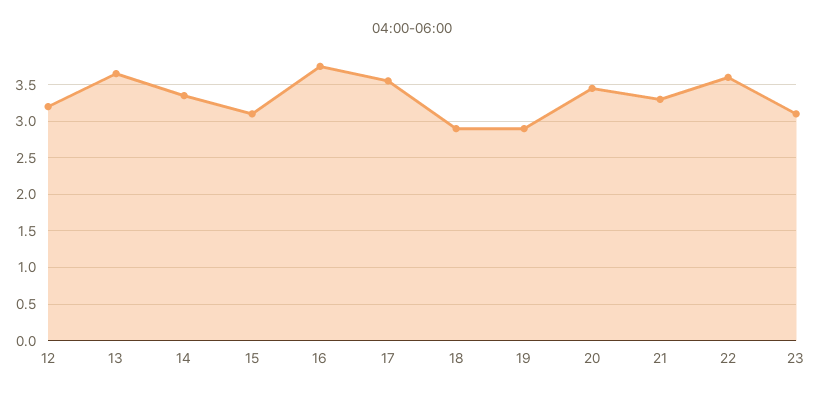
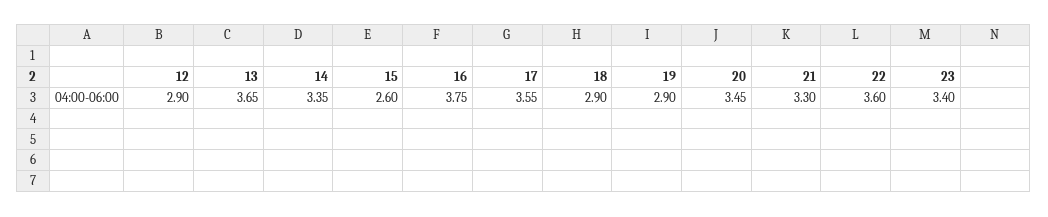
  {
-   "12": 3.2,
+   "12": 2.9,
    "13": 3.65,
    "14": 3.35,
-   "15": 3.1,
+   "15": 2.6,
    "16": 3.75,
    "17": 3.55,
    "18": 2.9,
    "19": 2.9,
    "20": 3.45,
    "21": 3.3,
    "22": 3.6,
-   "23": 3.1
+   "23": 3.4
  }

